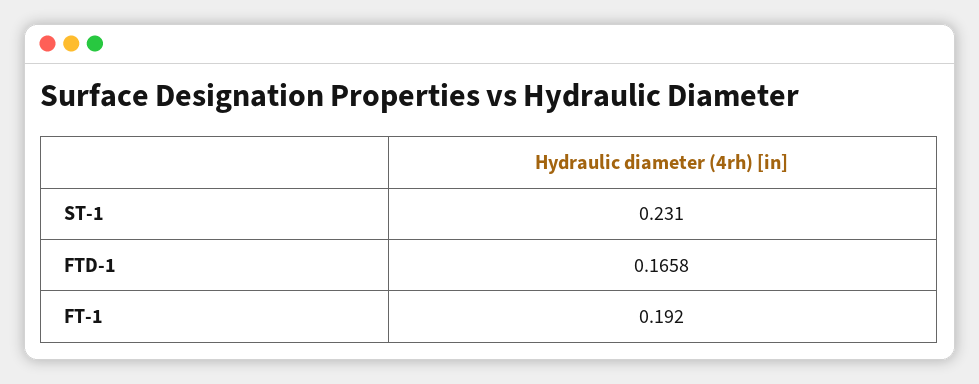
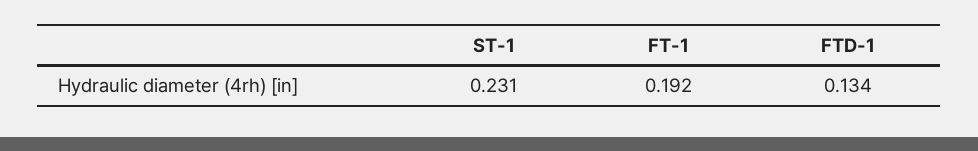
  {
    "ST-1": 0.231,
-   "FTD-1": 0.1658,
+   "FTD-1": 0.134,
    "FT-1": 0.192
  }

